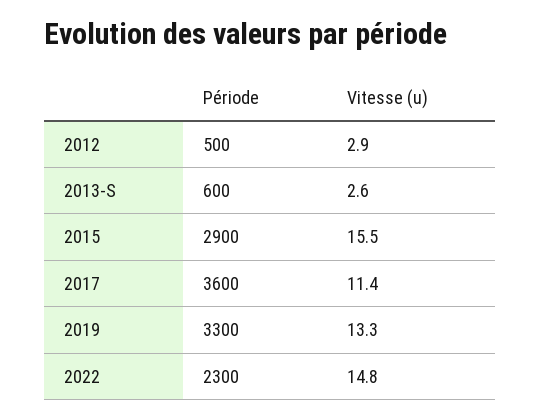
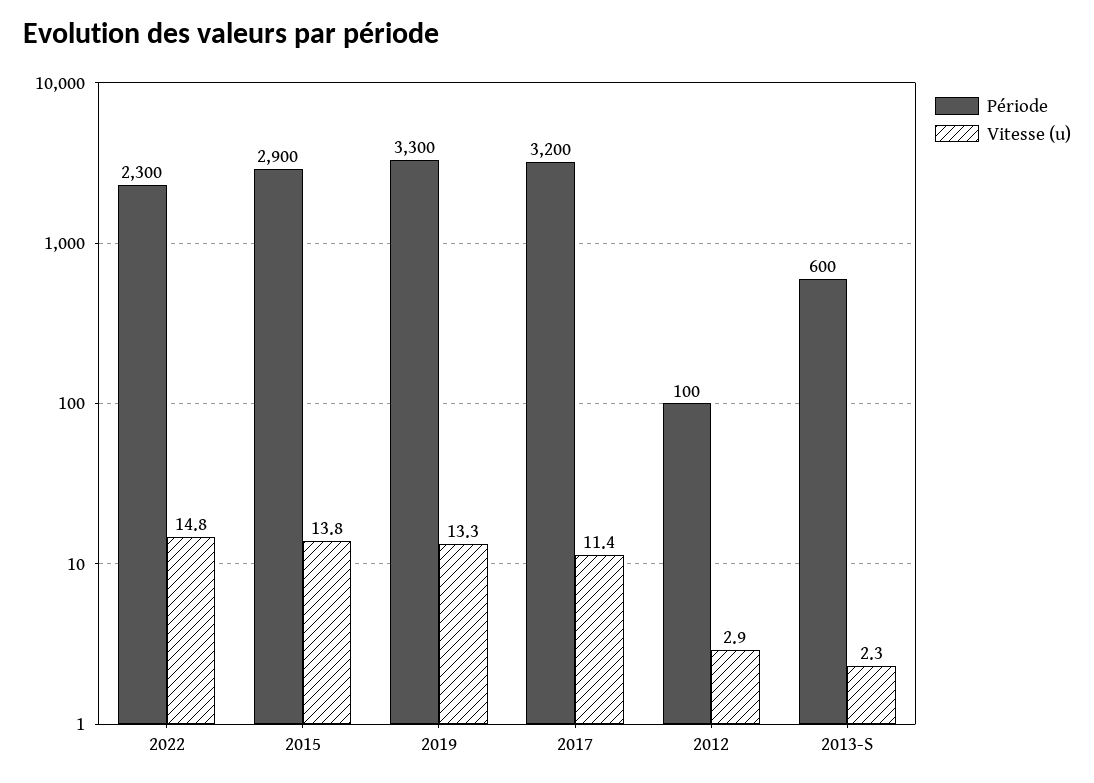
  {
    "Période": {
-     "2012": 500,
+     "2012": 100,
      "2013-S": 600,
      "2015": 2900,
-     "2017": 3600,
+     "2017": 3200,
      "2019": 3300,
      "2022": 2300
    },
    "Vitesse (u)": {
      "2012": 2.9,
-     "2013-S": 2.6,
+     "2013-S": 2.3,
-     "2015": 15.5,
+     "2015": 13.8,
      "2017": 11.4,
      "2019": 13.3,
      "2022": 14.8
    }
  }

